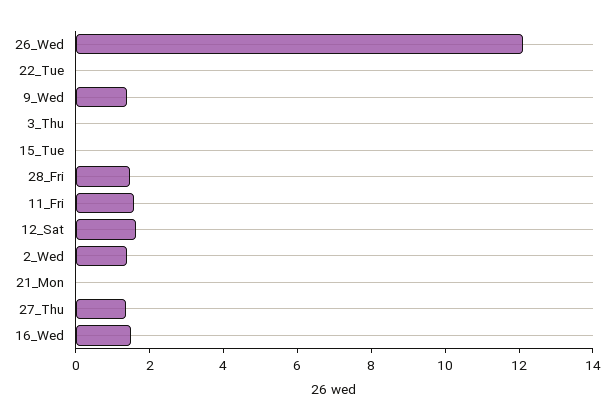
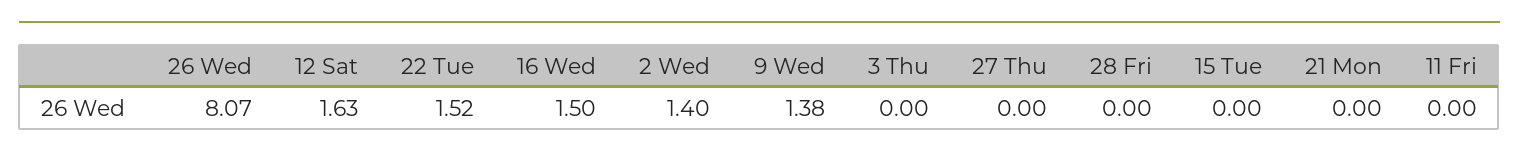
  {
-   "26_Wed": 12,
+   "26_Wed": 8.07,
-   "22_Tue": 0,
+   "22_Tue": 1.52,
    "9_Wed": 1.38,
    "3_Thu": 0,
    "15_Tue": 0,
-   "28_Fri": 1.5,
+   "28_Fri": 0,
-   "11_Fri": 1.5,
+   "11_Fri": 0,
    "12_Sat": 1.63,
    "2_Wed": 1.4,
    "21_Mon": 0,
-   "27_Thu": 1.5,
+   "27_Thu": 0,
    "16_Wed": 1.5
  }

